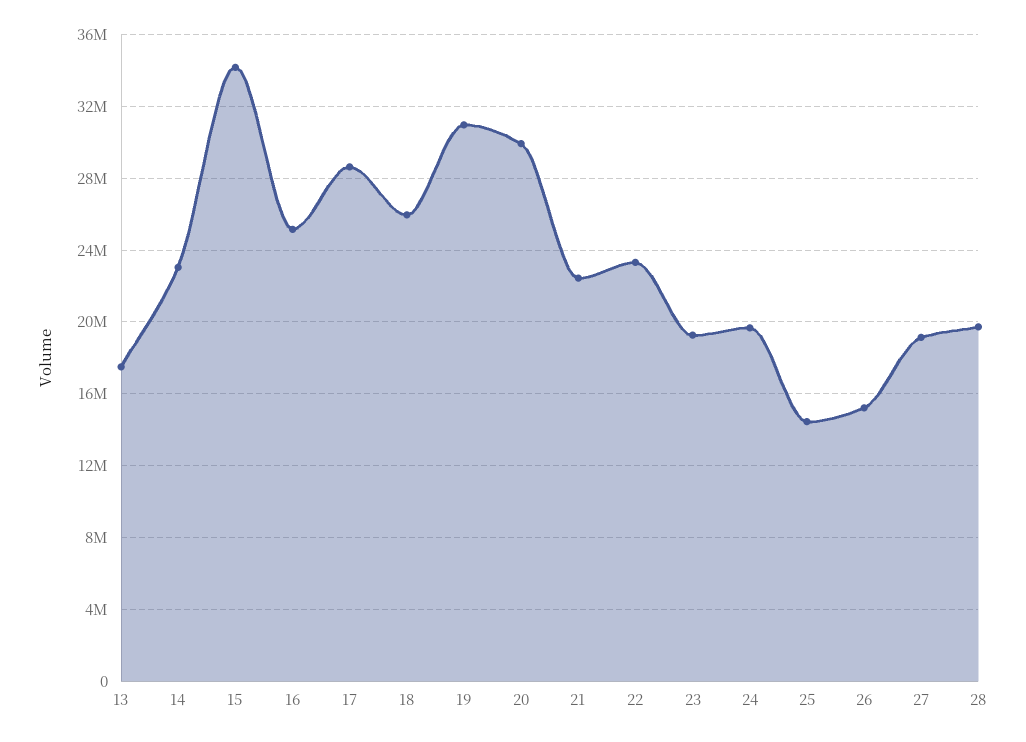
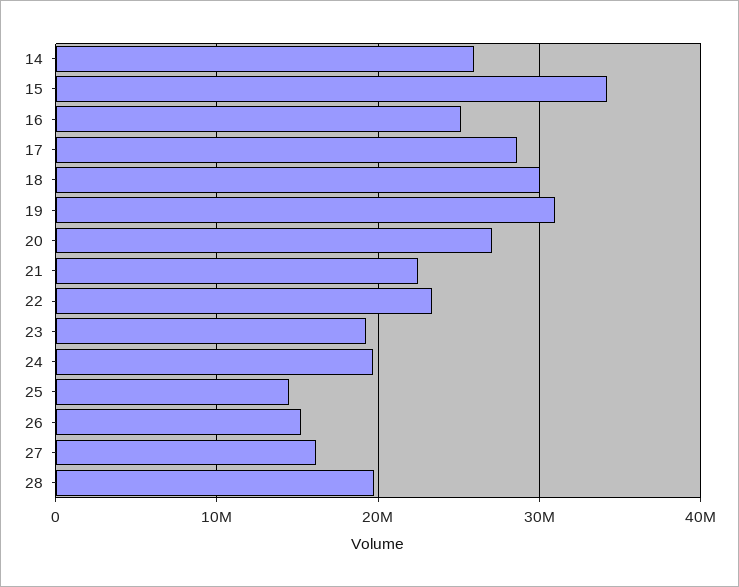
  {
-   "13": 17500000,
-   "14": 23000000,
+   "14": 26000000,
    "15": 34000000,
    "16": 25000000,
    "17": 28500000,
-   "18": 26000000,
+   "18": 30000000,
    "19": 31000000,
-   "20": 30000000,
+   "20": 27000000,
    "21": 22500000,
    "22": 23500000,
    "23": 19500000,
    "24": 19500000,
    "25": 14500000,
    "26": 15000000,
-   "27": 19000000,
+   "27": 16000000,
    "28": 19500000
  }

